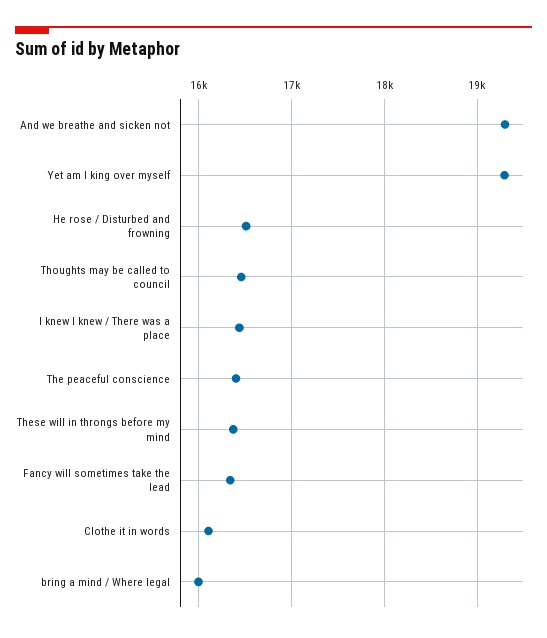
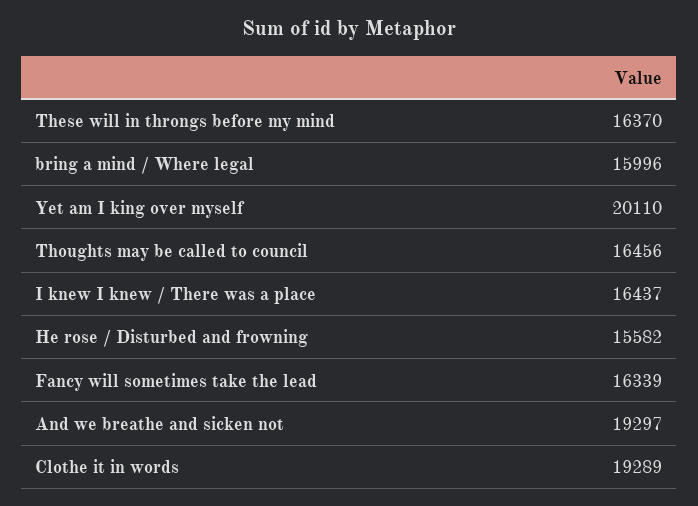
  {
    "And we breathe and sicken not": 19297,
-   "Yet am I king over myself": 19300,
+   "Yet am I king over myself": 20110,
-   "He rose / Disturbed and frowning": 16500,
+   "He rose / Disturbed and frowning": 15582,
    "Thoughts may be called to council": 16456,
    "I knew I knew / There was a place": 16437,
-   "The peaceful conscience": 16400,
    "These will in throngs before my mind": 16370,
    "Fancy will sometimes take the lead": 16339,
-   "Clothe it in words": 16100,
+   "Clothe it in words": 19289,
    "bring a mind / Where legal": 15996
  }

